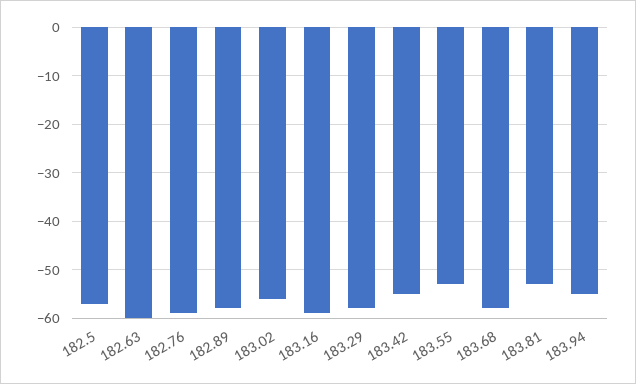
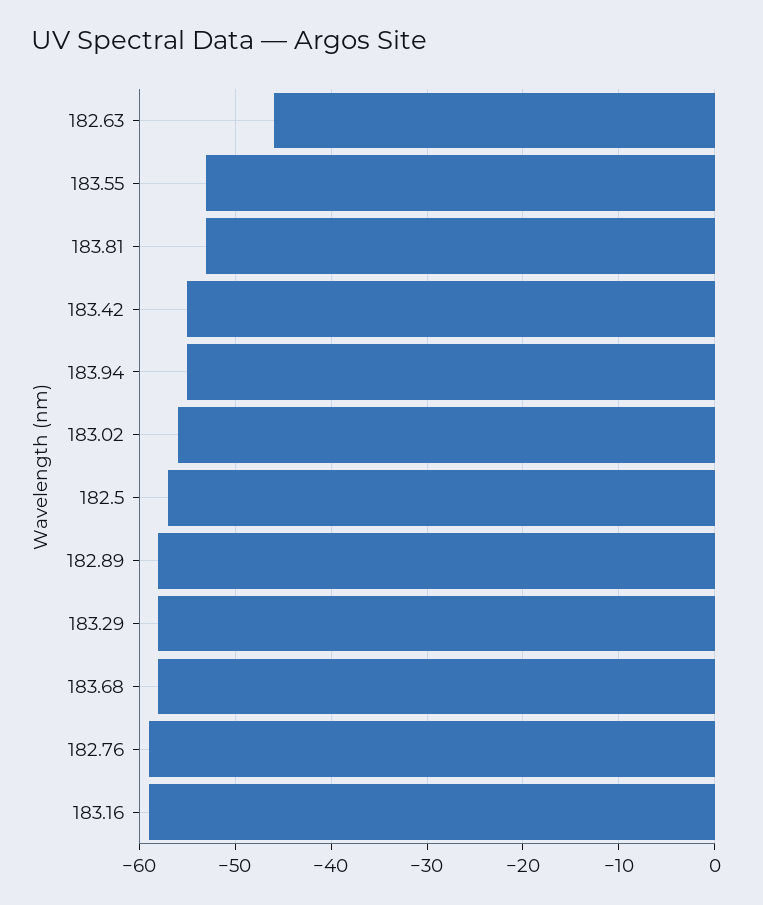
  {
    "182.5": -57,
-   "182.63": -60,
+   "182.63": -46,
    "182.76": -59,
    "182.89": -58,
    "183.02": -56,
    "183.16": -59,
    "183.29": -58,
    "183.42": -55,
    "183.55": -53,
    "183.68": -58,
    "183.81": -53,
    "183.94": -55
  }

